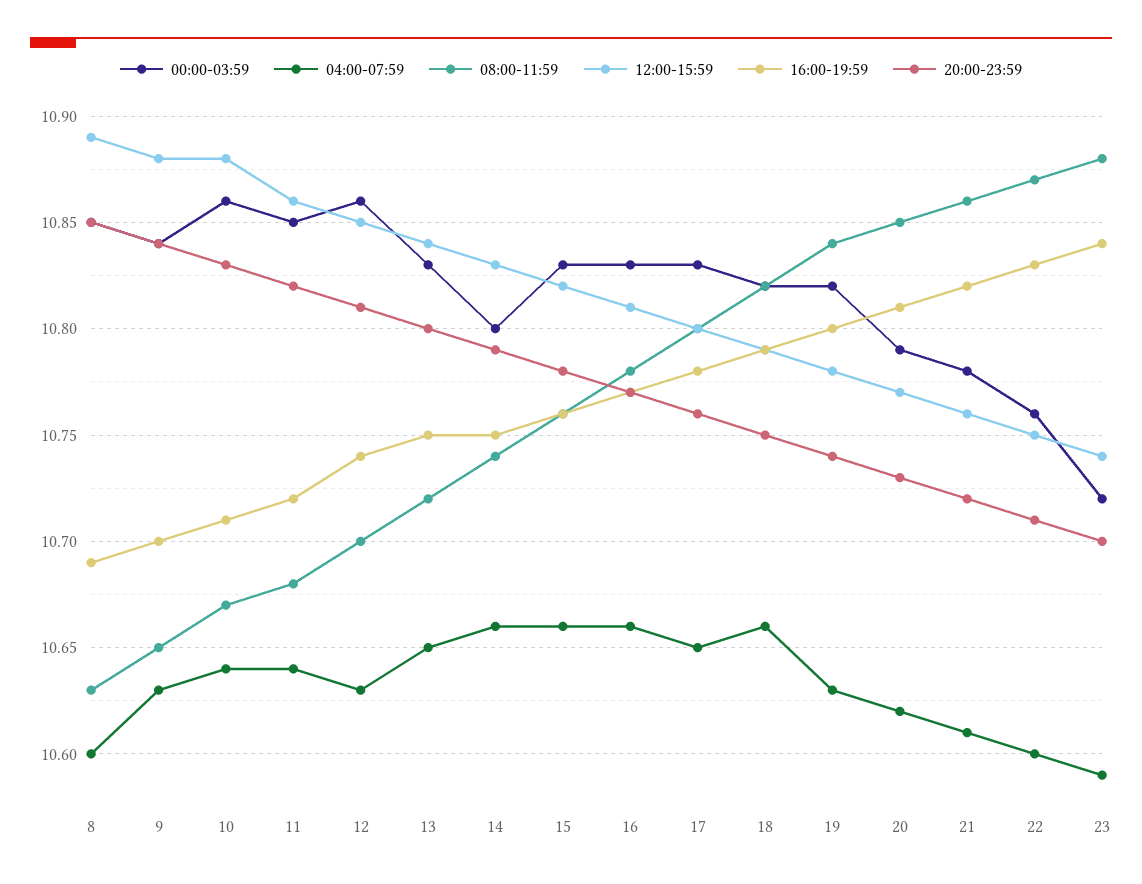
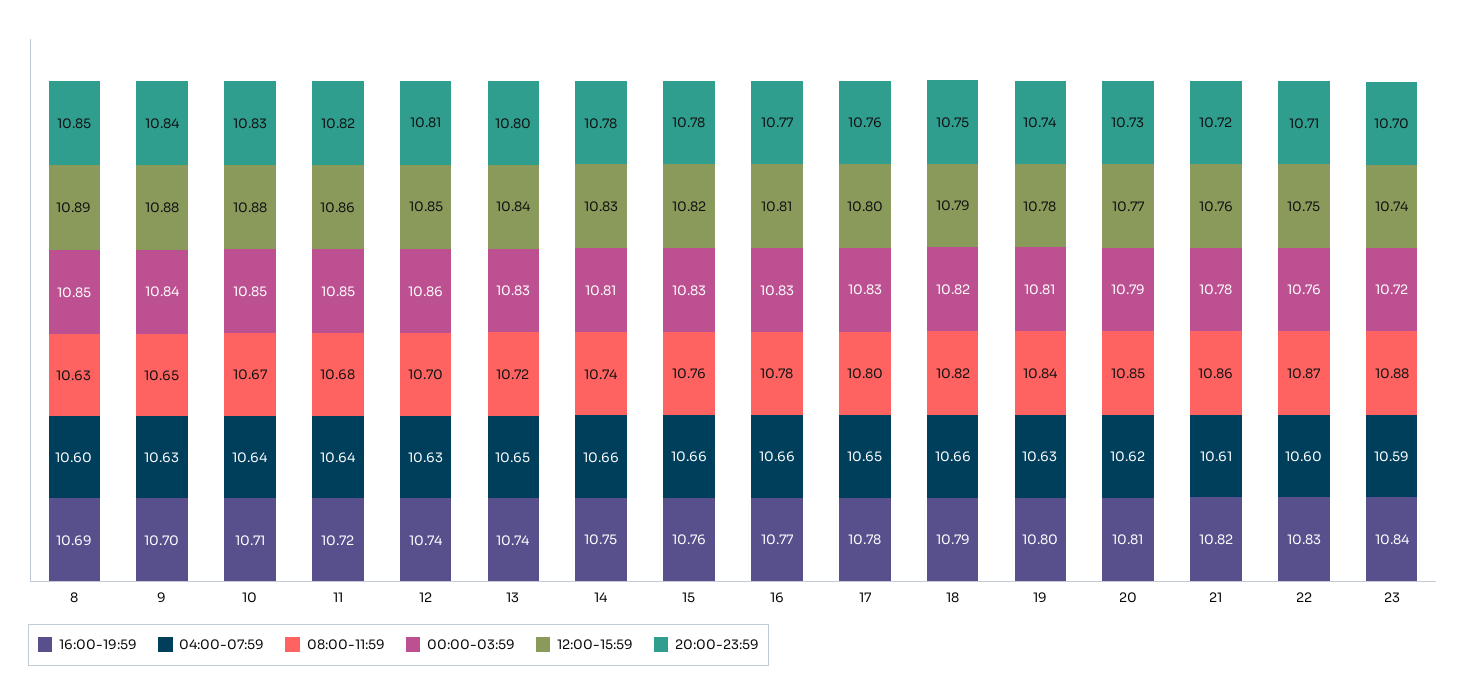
  {
    "00:00-03:59": {
      "8": 10.85,
      "9": 10.84,
-     "10": 10.86,
+     "10": 10.85,
      "11": 10.85,
      "12": 10.86,
      "13": 10.83,
-     "14": 10.8,
+     "14": 10.81,
      "15": 10.83,
      "16": 10.83,
      "17": 10.83,
      "18": 10.82,
-     "19": 10.82,
+     "19": 10.81,
      "20": 10.79,
      "21": 10.78,
      "22": 10.76,
      "23": 10.72
    },
    "04:00-07:59": {
      "8": 10.6,
      "9": 10.63,
      "10": 10.64,
      "11": 10.64,
      "12": 10.63,
      "13": 10.65,
      "14": 10.66,
      "15": 10.66,
      "16": 10.66,
      "17": 10.65,
      "18": 10.66,
      "19": 10.63,
      "20": 10.62,
      "21": 10.61,
      "22": 10.6,
      "23": 10.59
    },
    "08:00-11:59": {
      "8": 10.63,
      "9": 10.65,
      "10": 10.67,
      "11": 10.68,
      "12": 10.7,
      "13": 10.72,
      "14": 10.74,
      "15": 10.76,
      "16": 10.78,
      "17": 10.8,
      "18": 10.82,
      "19": 10.84,
      "20": 10.85,
      "21": 10.86,
      "22": 10.87,
      "23": 10.88
    },
    "12:00-15:59": {
      "8": 10.89,
      "9": 10.88,
      "10": 10.88,
      "11": 10.86,
      "12": 10.85,
      "13": 10.84,
      "14": 10.83,
      "15": 10.82,
      "16": 10.81,
      "17": 10.8,
      "18": 10.79,
      "19": 10.78,
      "20": 10.77,
      "21": 10.76,
      "22": 10.75,
      "23": 10.74
    },
    "16:00-19:59": {
      "8": 10.69,
      "9": 10.7,
      "10": 10.71,
      "11": 10.72,
      "12": 10.74,
-     "13": 10.75,
+     "13": 10.74,
      "14": 10.75,
      "15": 10.76,
      "16": 10.77,
      "17": 10.78,
      "18": 10.79,
      "19": 10.8,
      "20": 10.81,
      "21": 10.82,
      "22": 10.83,
      "23": 10.84
    },
    "20:00-23:59": {
      "8": 10.85,
      "9": 10.84,
      "10": 10.83,
      "11": 10.82,
      "12": 10.81,
      "13": 10.8,
-     "14": 10.79,
+     "14": 10.78,
      "15": 10.78,
      "16": 10.77,
      "17": 10.76,
      "18": 10.75,
      "19": 10.74,
      "20": 10.73,
      "21": 10.72,
      "22": 10.71,
      "23": 10.7
    }
  }

